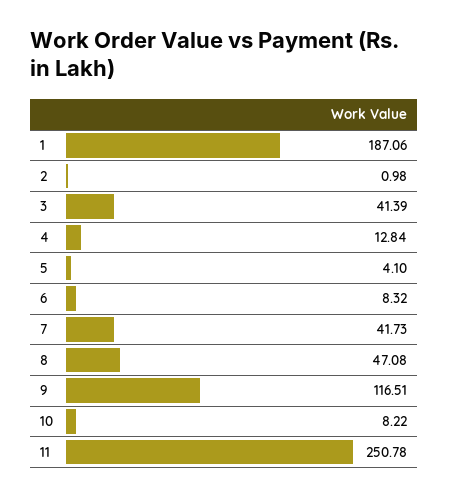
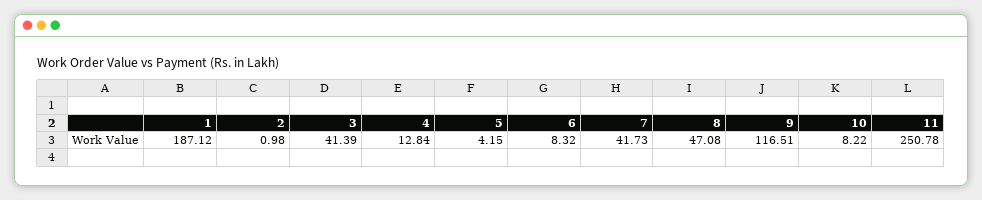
  {
-   "1": 187.06,
+   "1": 187.12,
    "2": 0.98,
    "3": 41.39,
    "4": 12.84,
-   "5": 4.1,
+   "5": 4.15,
    "6": 8.32,
    "7": 41.73,
    "8": 47.08,
    "9": 116.51,
    "10": 8.22,
    "11": 250.78
  }

